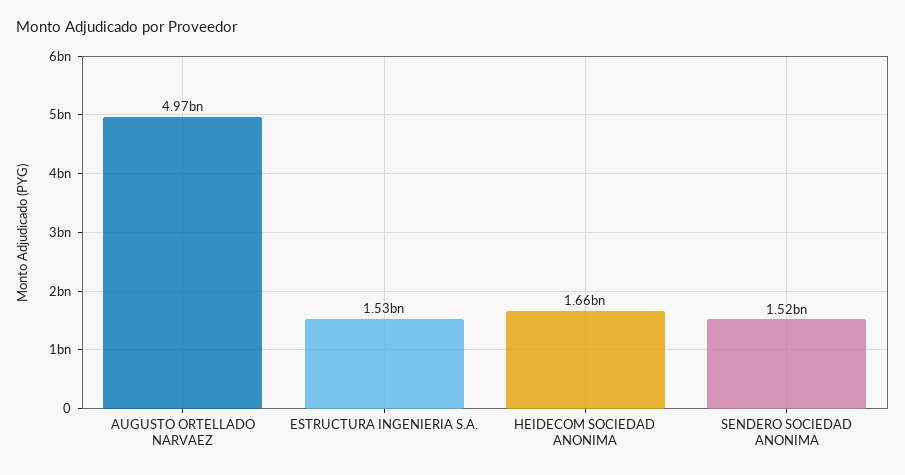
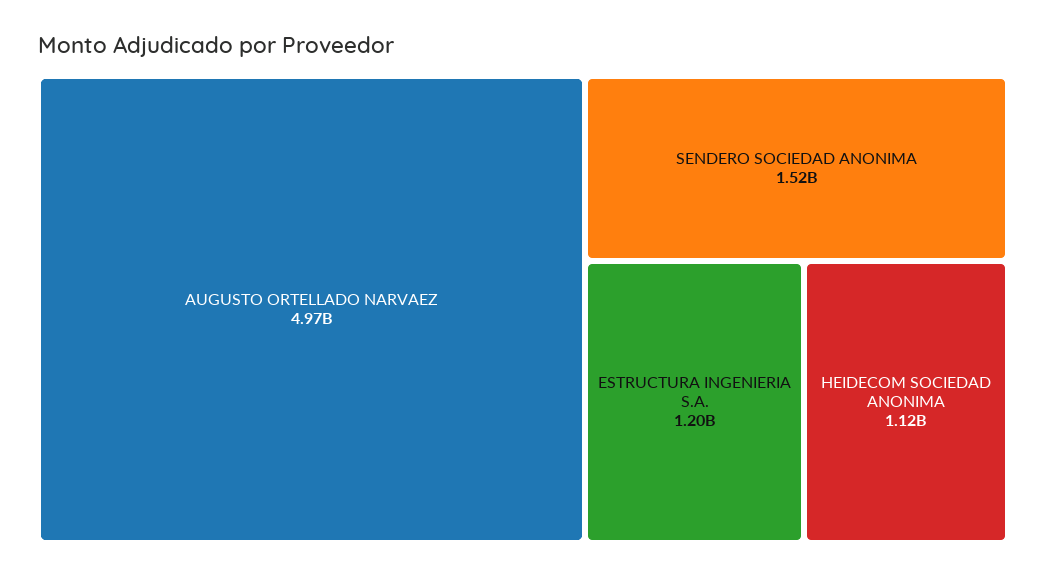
  {
    "AUGUSTO ORTELLADO NARVAEZ": 4970000000,
-   "ESTRUCTURA INGENIERIA S.A.": 1530000000,
+   "ESTRUCTURA INGENIERIA S.A.": 1200000000,
-   "HEIDECOM SOCIEDAD ANONIMA": 1660000000,
+   "HEIDECOM SOCIEDAD ANONIMA": 1120000000,
    "SENDERO SOCIEDAD ANONIMA": 1520000000
  }

